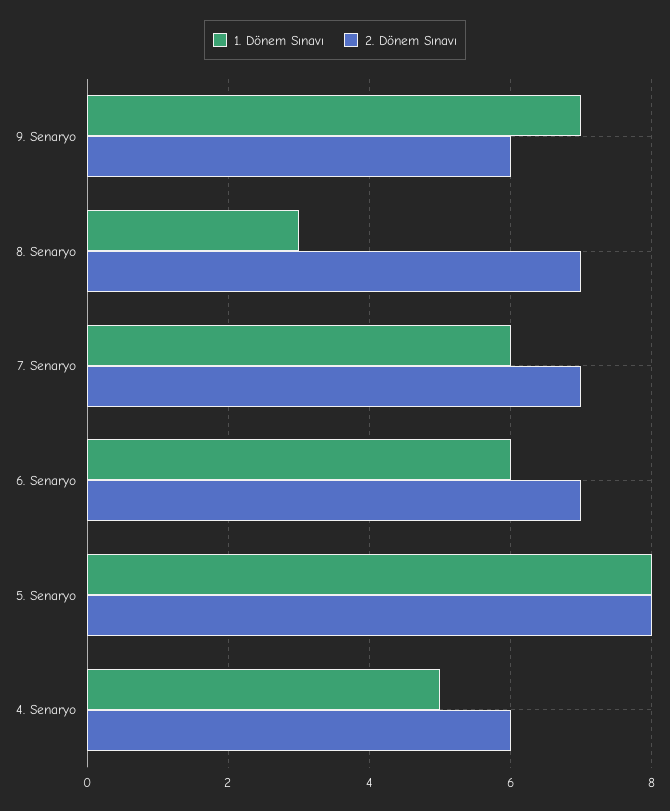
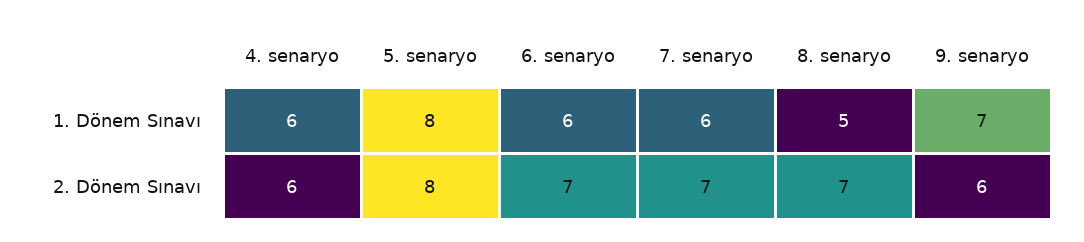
  {
    "1. Dönem Sınavı": {
      "9. Senaryo": 7,
-     "8. Senaryo": 3,
+     "8. Senaryo": 5,
      "7. Senaryo": 6,
      "6. Senaryo": 6,
      "5. Senaryo": 8,
-     "4. Senaryo": 5
+     "4. Senaryo": 6
    },
    "2. Dönem Sınavı": {
      "9. Senaryo": 6,
      "8. Senaryo": 7,
      "7. Senaryo": 7,
      "6. Senaryo": 7,
      "5. Senaryo": 8,
      "4. Senaryo": 6
    }
  }

